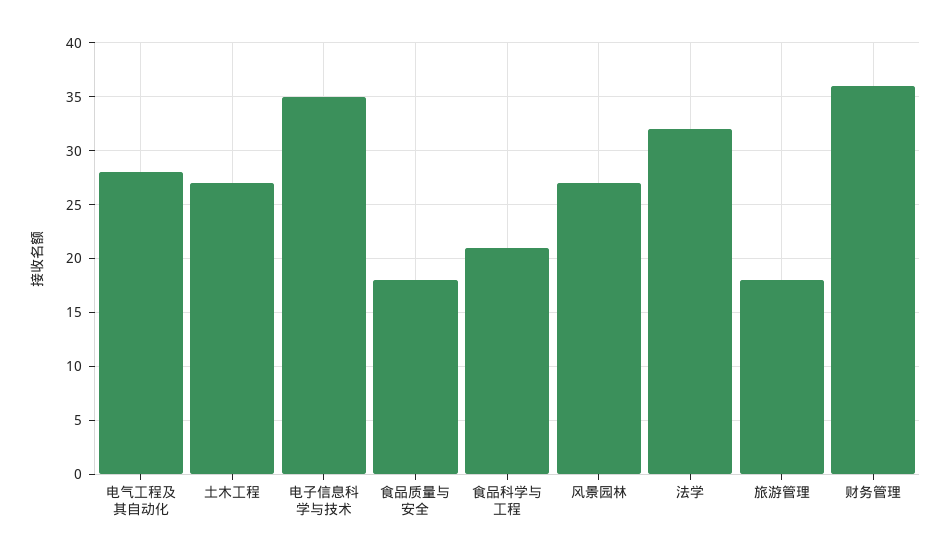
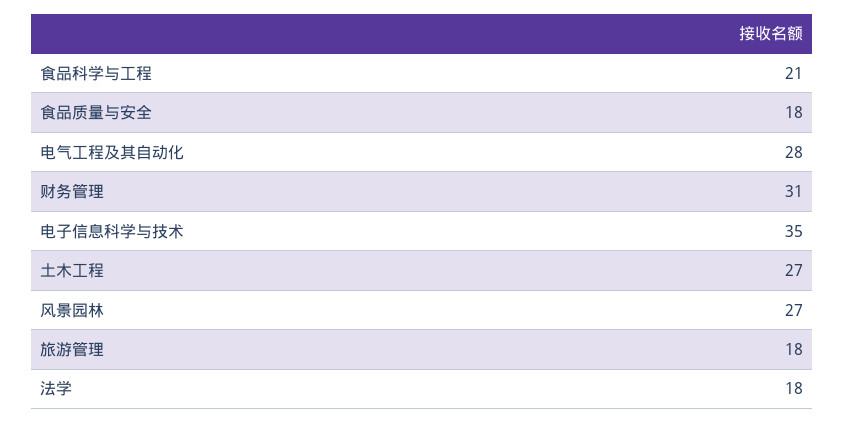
  {
    "电气工程及其自动化": 28,
    "土木工程": 27,
    "电子信息科学与技术": 35,
    "食品质量与安全": 18,
    "食品科学与工程": 21,
    "风景园林": 27,
-   "法学": 32,
+   "法学": 18,
    "旅游管理": 18,
-   "财务管理": 36
+   "财务管理": 31
  }

